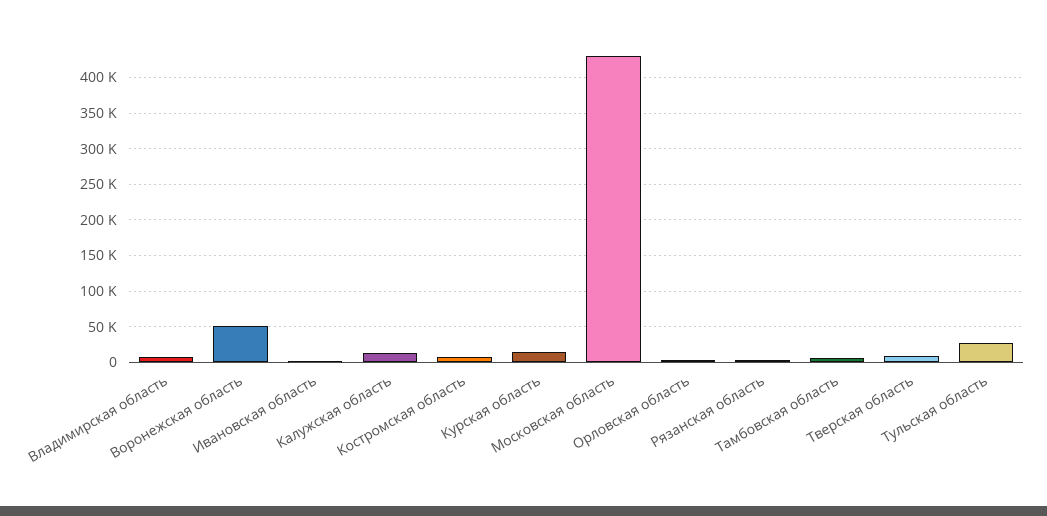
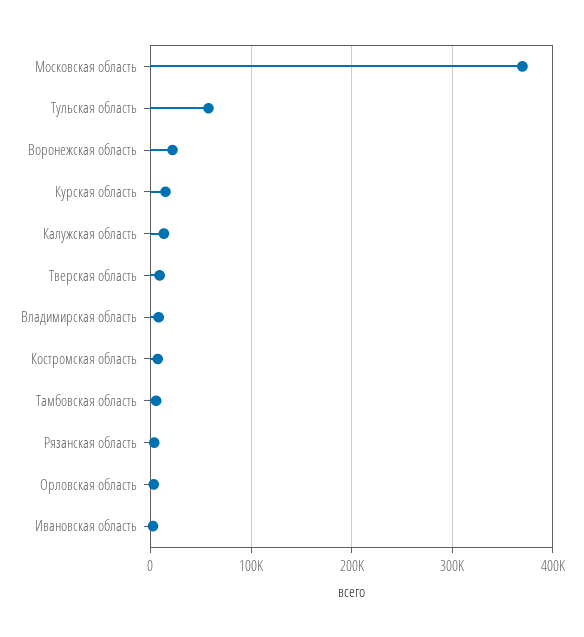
  {
    "Владимирская область": 10000,
-   "Воронежская область": 50000,
+   "Воронежская область": 20000,
    "Ивановская область": 0,
    "Калужская область": 10000,
    "Костромская область": 10000,
    "Курская область": 10000,
-   "Московская область": 430000,
+   "Московская область": 370000,
    "Орловская область": 0,
    "Рязанская область": 0,
    "Тамбовская область": 10000,
    "Тверская область": 10000,
-   "Тульская область": 30000
+   "Тульская область": 60000
  }

